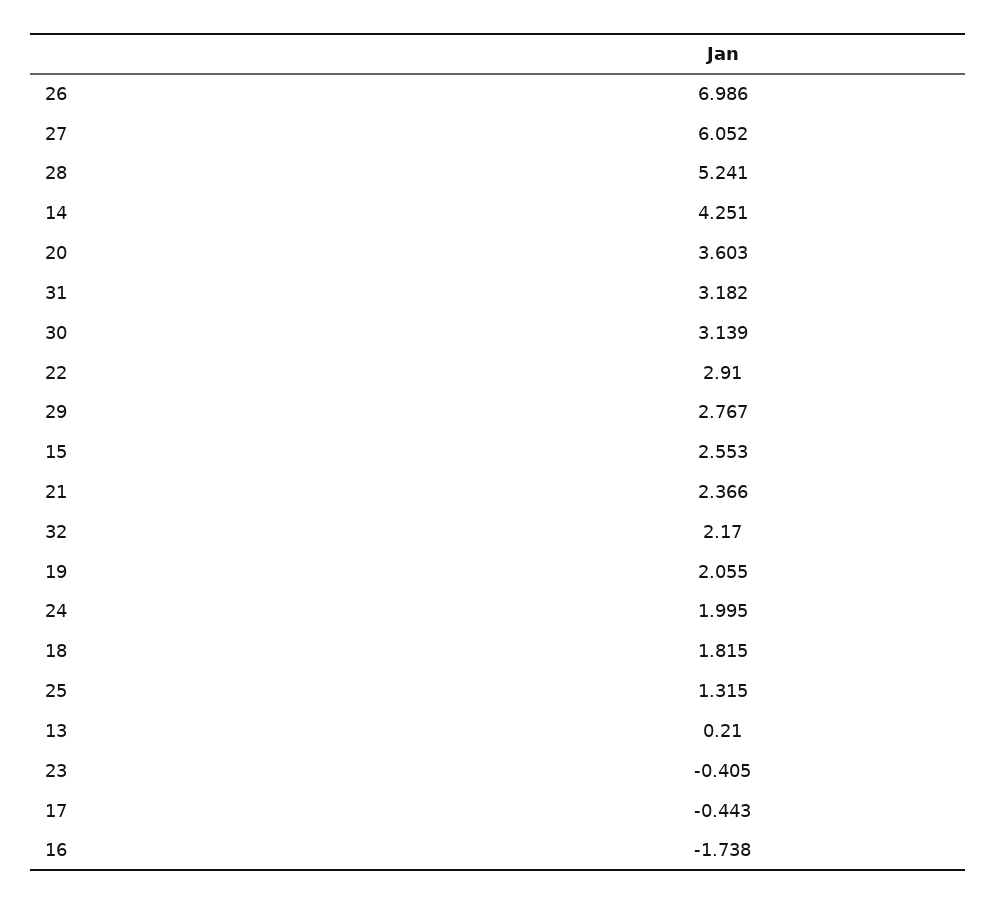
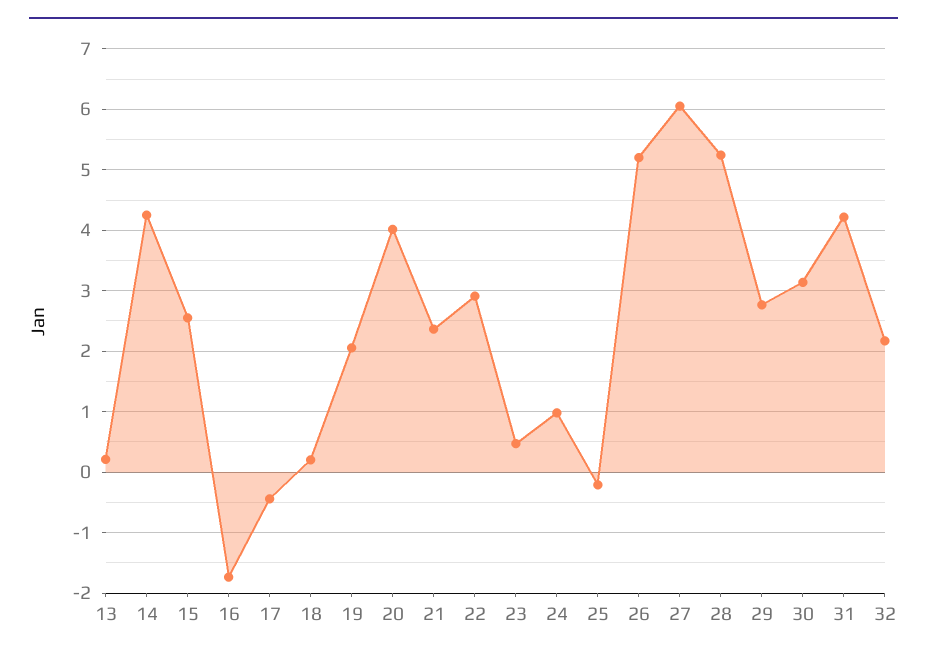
  {
-   "26": 6.986,
+   "26": 5.2,
    "27": 6.052,
    "28": 5.241,
    "14": 4.251,
-   "20": 3.603,
+   "20": 4,
-   "31": 3.182,
+   "31": 4.2,
    "30": 3.139,
    "22": 2.91,
    "29": 2.767,
    "15": 2.553,
    "21": 2.366,
    "32": 2.17,
    "19": 2.055,
-   "24": 1.995,
+   "24": 1,
-   "18": 1.815,
+   "18": 0.2,
-   "25": 1.315,
+   "25": -0.2,
    "13": 0.21,
-   "23": -0.405,
+   "23": 0.5,
    "17": -0.443,
    "16": -1.738
  }

